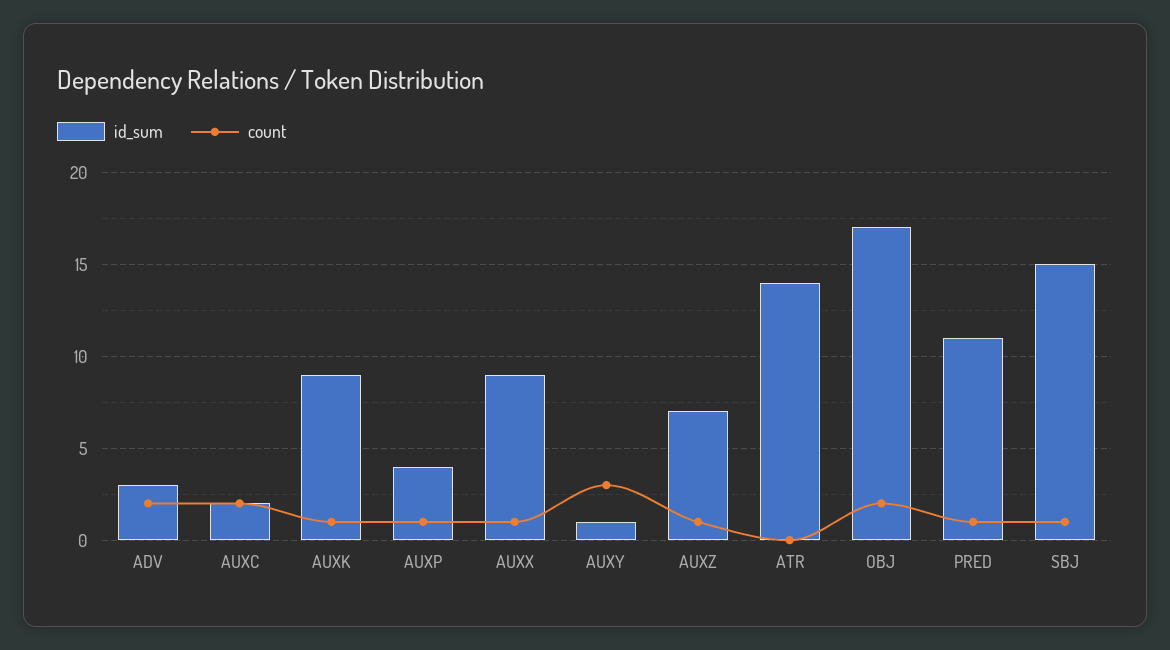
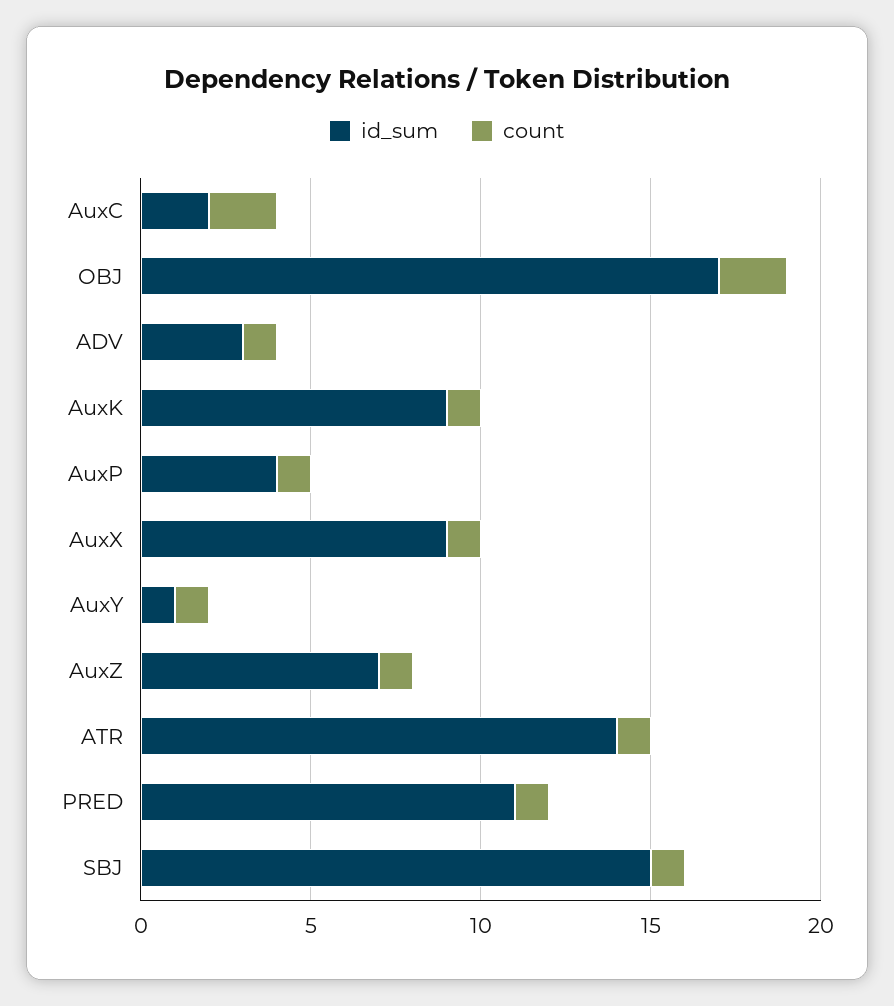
  {
    "id_sum": {
      "ADV": 3,
      "AUXC": 2,
      "AUXK": 9,
      "AUXP": 4,
      "AUXX": 9,
      "AUXY": 1,
      "AUXZ": 7,
      "ATR": 14,
      "OBJ": 17,
      "PRED": 11,
      "SBJ": 15
    },
    "count": {
-     "ADV": 2,
+     "ADV": 1,
      "AUXC": 2,
      "AUXK": 1,
      "AUXP": 1,
      "AUXX": 1,
-     "AUXY": 3,
+     "AUXY": 1,
      "AUXZ": 1,
-     "ATR": 0,
+     "ATR": 1,
      "OBJ": 2,
      "PRED": 1,
      "SBJ": 1
    }
  }

